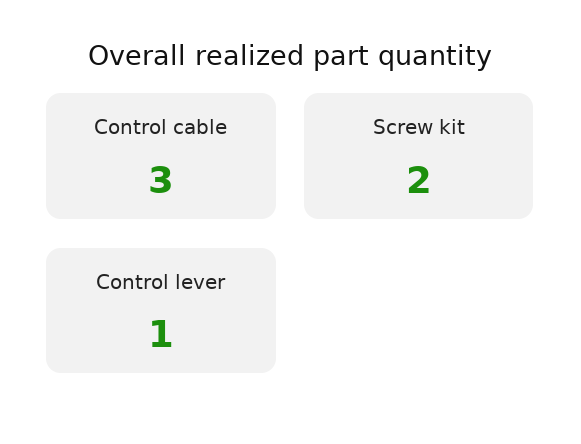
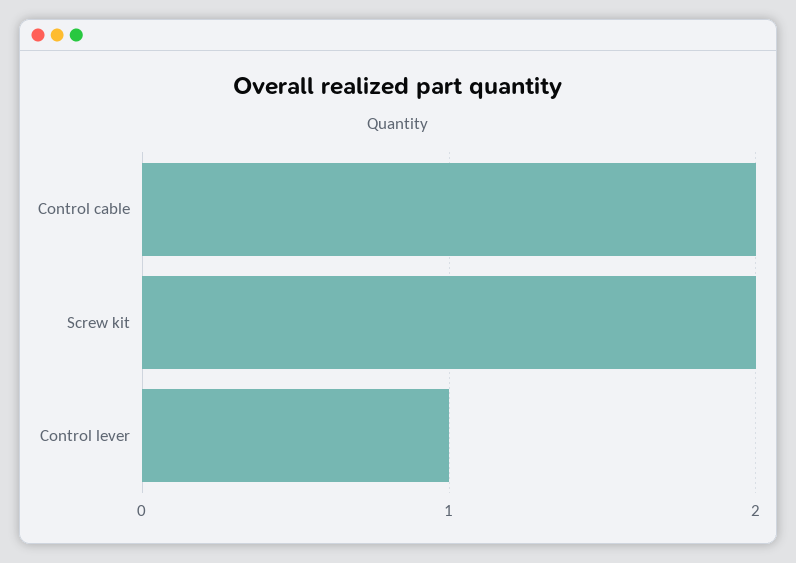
  {
-   "Control cable": 3,
+   "Control cable": 2,
    "Screw kit": 2,
    "Control lever": 1
  }

